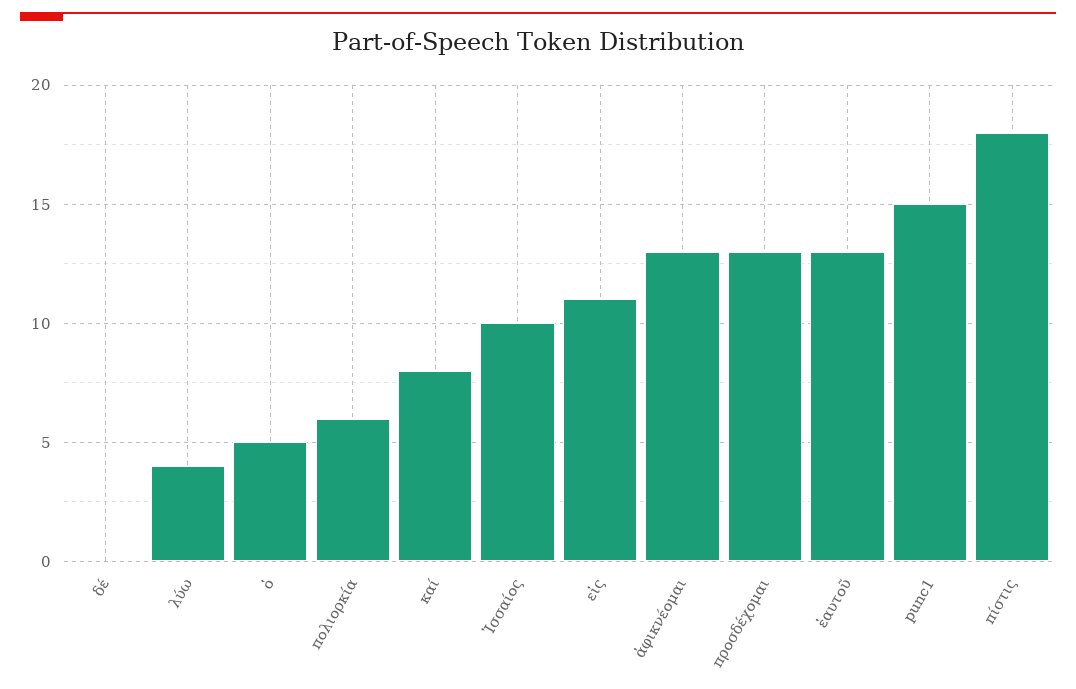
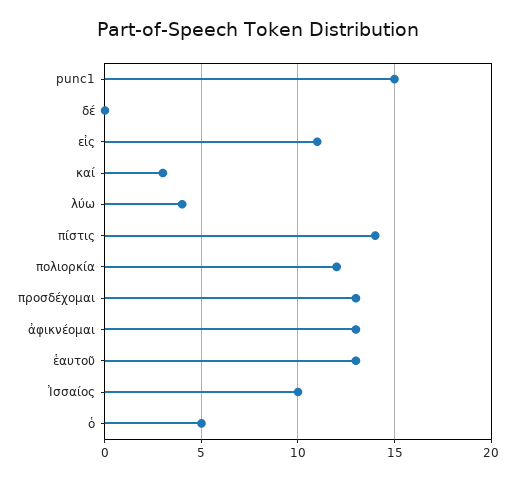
  {
    "δέ": 0,
    "λύω": 4,
    "ὁ": 5,
-   "πολιορκία": 6,
+   "πολιορκία": 12,
-   "καί": 8,
+   "καί": 3,
    "Ἰσσαίος": 10,
    "εἰς": 11,
    "ἀφικνέομαι": 13,
    "προσδέχομαι": 13,
    "ἑαυτοῦ": 13,
    "punc1": 15,
-   "πίστις": 18
+   "πίστις": 14
  }

